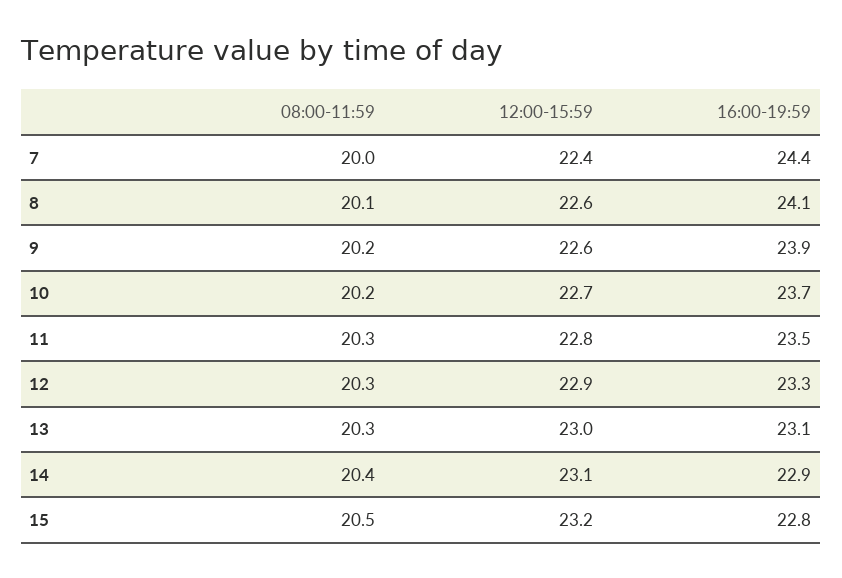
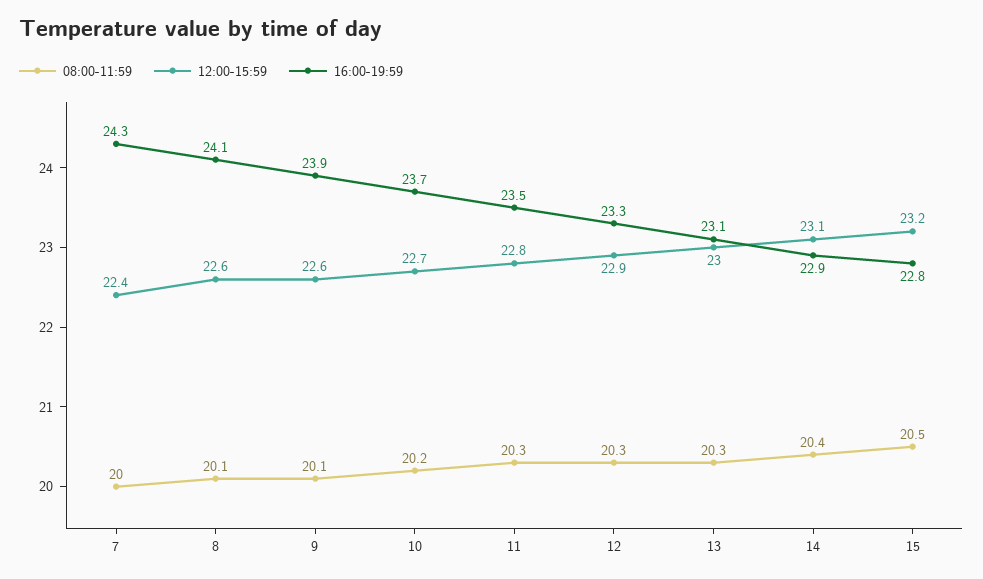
  {
    "08:00-11:59": {
      "7": 20,
      "8": 20.1,
-     "9": 20.2,
+     "9": 20.1,
      "10": 20.2,
      "11": 20.3,
      "12": 20.3,
      "13": 20.3,
      "14": 20.4,
      "15": 20.5
    },
    "12:00-15:59": {
      "7": 22.4,
      "8": 22.6,
      "9": 22.6,
      "10": 22.7,
      "11": 22.8,
      "12": 22.9,
      "13": 23,
      "14": 23.1,
      "15": 23.2
    },
    "16:00-19:59": {
-     "7": 24.4,
+     "7": 24.3,
      "8": 24.1,
      "9": 23.9,
      "10": 23.7,
      "11": 23.5,
      "12": 23.3,
      "13": 23.1,
      "14": 22.9,
      "15": 22.8
    }
  }

